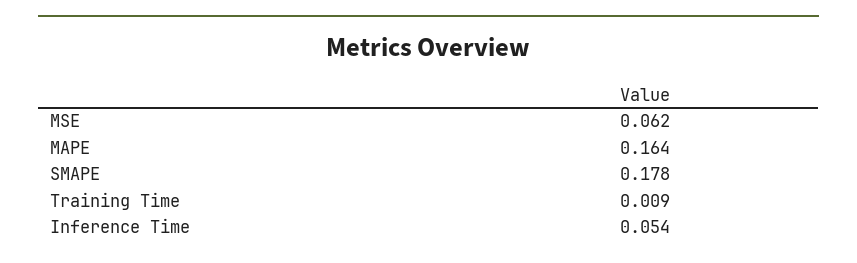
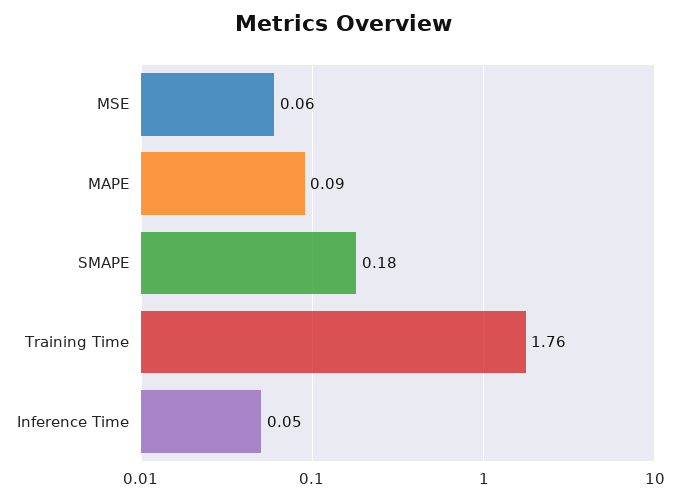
  {
    "MSE": 0.062,
-   "MAPE": 0.164,
+   "MAPE": 0.09,
    "SMAPE": 0.178,
-   "Training Time": 0.009,
+   "Training Time": 1.76,
    "Inference Time": 0.054
  }

